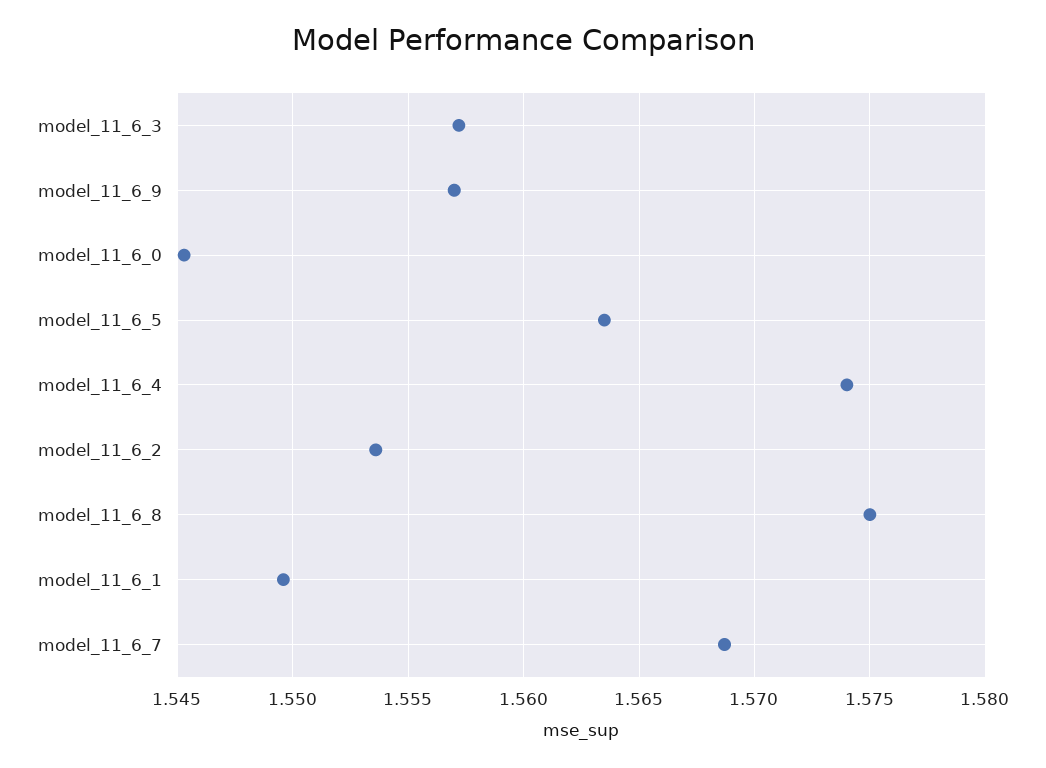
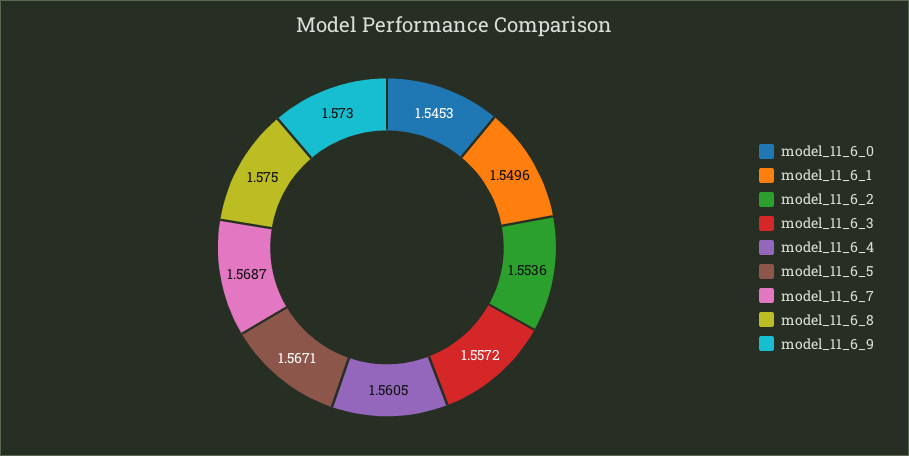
  {
    "model_11_6_3": 1.5572,
-   "model_11_6_9": 1.557,
+   "model_11_6_9": 1.573,
    "model_11_6_0": 1.5453,
-   "model_11_6_5": 1.5635,
+   "model_11_6_5": 1.5671,
-   "model_11_6_4": 1.574,
+   "model_11_6_4": 1.5605,
    "model_11_6_2": 1.5536,
    "model_11_6_8": 1.575,
    "model_11_6_1": 1.5496,
    "model_11_6_7": 1.5687
  }

